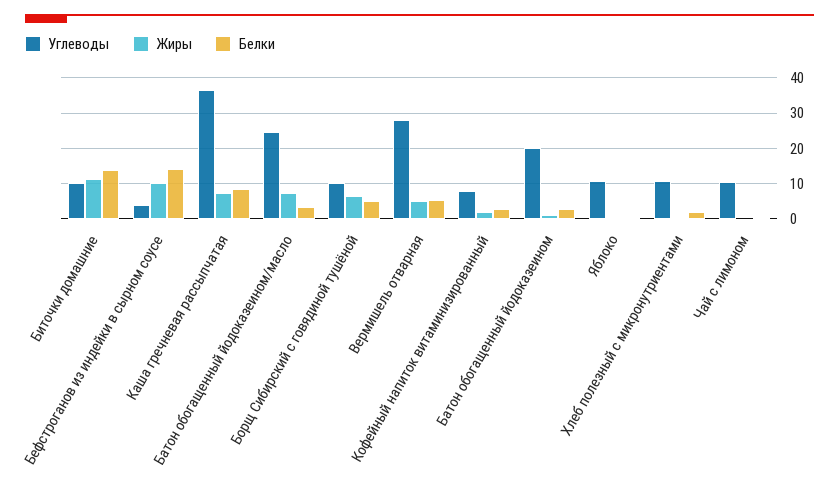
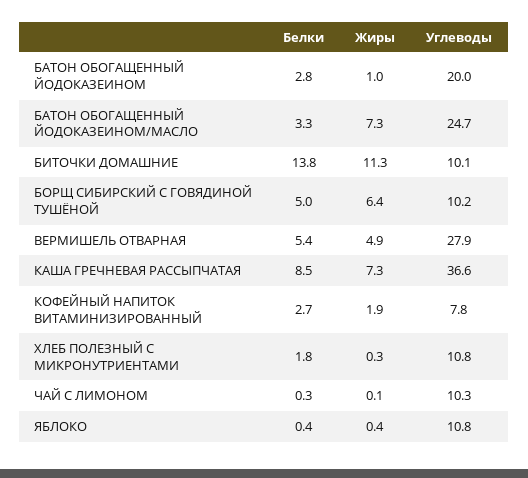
  {
    "Углеводы": {
      "Биточки домашние": 10.1,
-     "Бефстроганов из индейки в сырном соусе": 4,
      "Каша гречневая рассыпчатая": 36.6,
      "Батон обогащенный йодоказеином/масло": 24.7,
      "Борщ Сибирский с говядиной тушёной": 10.2,
      "Вермишель отварная": 27.9,
      "Кофейный напиток витаминизированный": 7.8,
      "Батон обогащенный йодоказеином": 20,
      "Яблоко": 10.8,
      "Хлеб полезный с микронутриентами": 10.8,
      "Чай с лимоном": 10.3
    },
    "Жиры": {
      "Биточки домашние": 11.3,
-     "Бефстроганов из индейки в сырном соусе": 10,
      "Каша гречневая рассыпчатая": 7.3,
      "Батон обогащенный йодоказеином/масло": 7.3,
      "Борщ Сибирский с говядиной тушёной": 6.4,
      "Вермишель отварная": 4.9,
      "Кофейный напиток витаминизированный": 1.9,
      "Батон обогащенный йодоказеином": 1,
      "Яблоко": 0.4,
      "Хлеб полезный с микронутриентами": 0.3,
      "Чай с лимоном": 0.1
    },
    "Белки": {
      "Биточки домашние": 13.8,
-     "Бефстроганов из индейки в сырном соусе": 14,
      "Каша гречневая рассыпчатая": 8.5,
      "Батон обогащенный йодоказеином/масло": 3.3,
      "Борщ Сибирский с говядиной тушёной": 5,
      "Вермишель отварная": 5.4,
      "Кофейный напиток витаминизированный": 2.7,
      "Батон обогащенный йодоказеином": 2.8,
      "Яблоко": 0.4,
      "Хлеб полезный с микронутриентами": 1.8,
      "Чай с лимоном": 0.3
    }
  }

